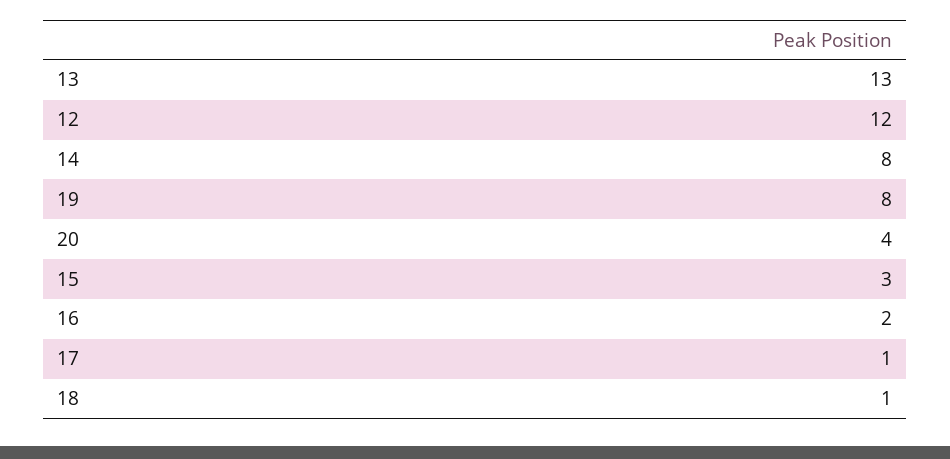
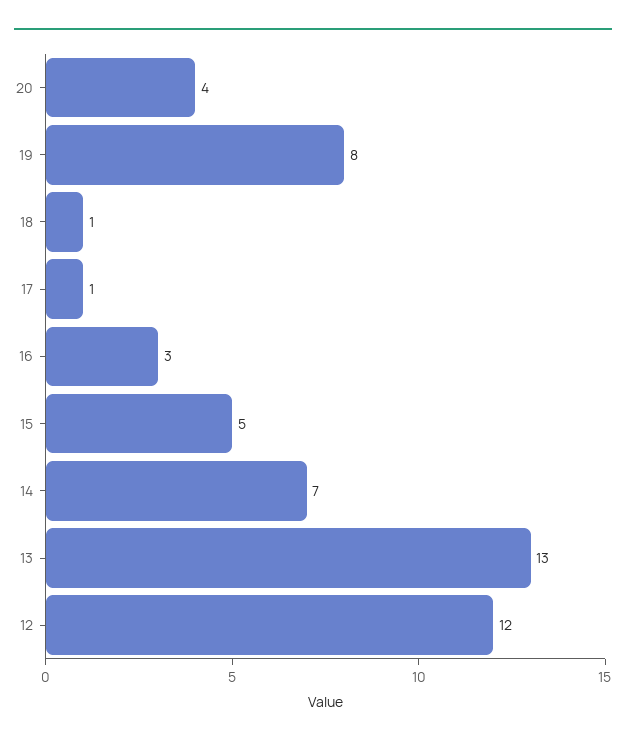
  {
    "13": 13,
    "12": 12,
-   "14": 8,
+   "14": 7,
    "19": 8,
    "20": 4,
-   "15": 3,
+   "15": 5,
-   "16": 2,
+   "16": 3,
    "17": 1,
    "18": 1
  }

